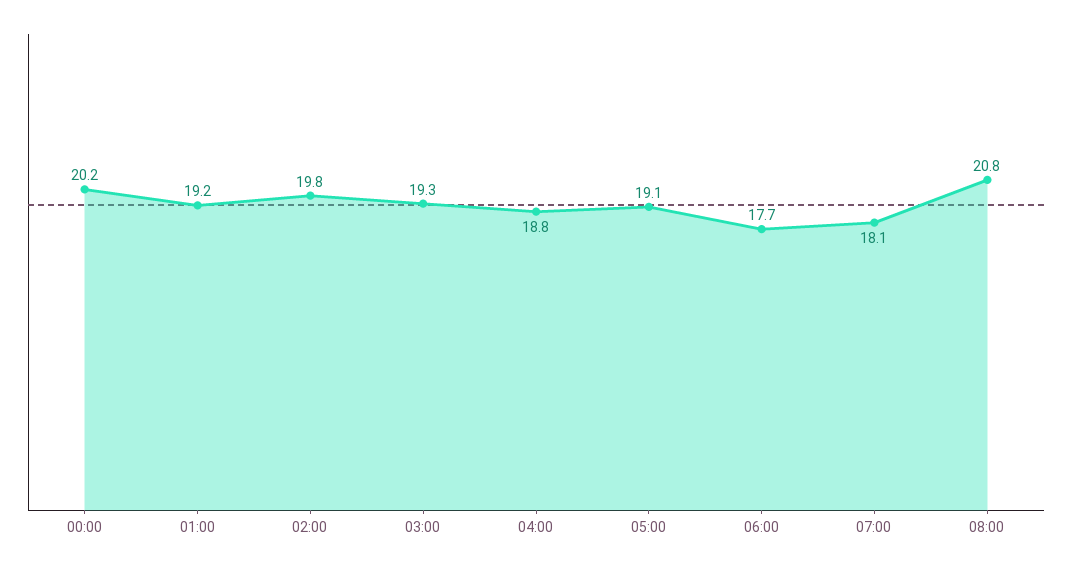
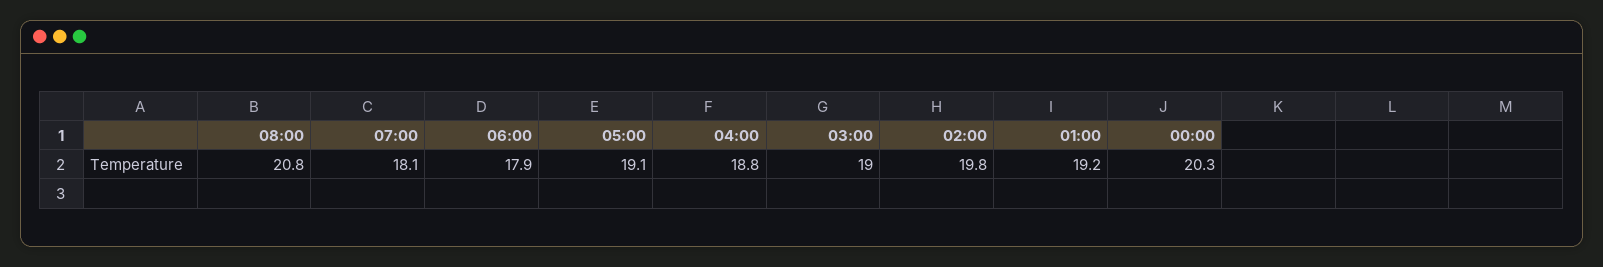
  {
-   "00:00": 20.2,
+   "00:00": 20.3,
    "01:00": 19.2,
    "02:00": 19.8,
-   "03:00": 19.3,
+   "03:00": 19,
    "04:00": 18.8,
    "05:00": 19.1,
-   "06:00": 17.7,
+   "06:00": 17.9,
    "07:00": 18.1,
    "08:00": 20.8
  }

